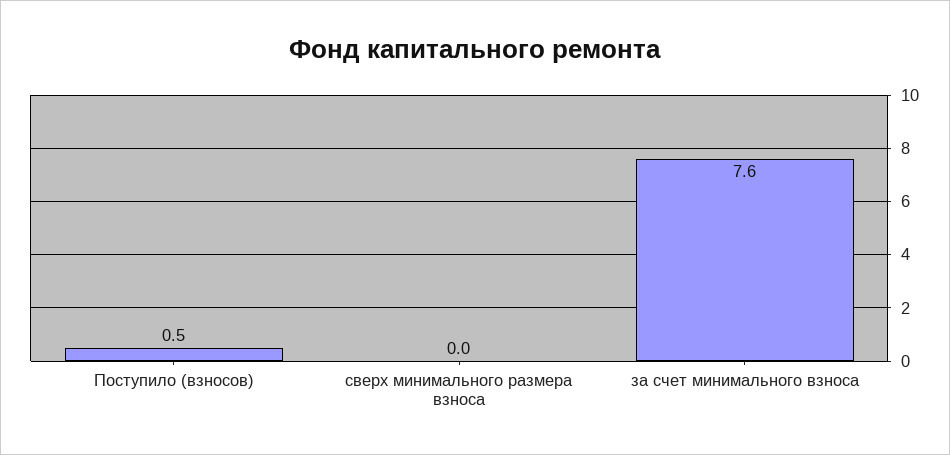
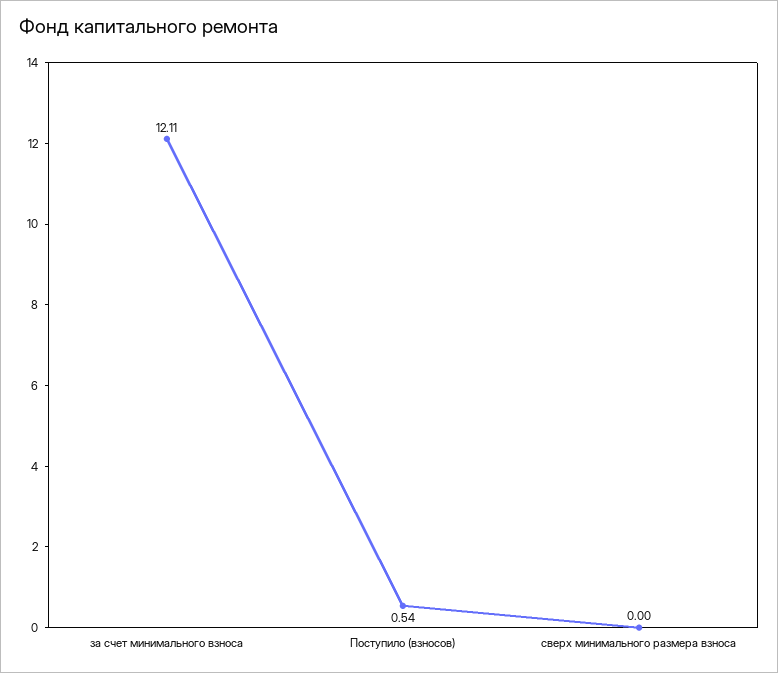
  {
    "Поступило (взносов)": 0.54,
    "сверх минимального размера взноса": 0,
-   "за счет минимального взноса": 7.6
+   "за счет минимального взноса": 12.11
  }

